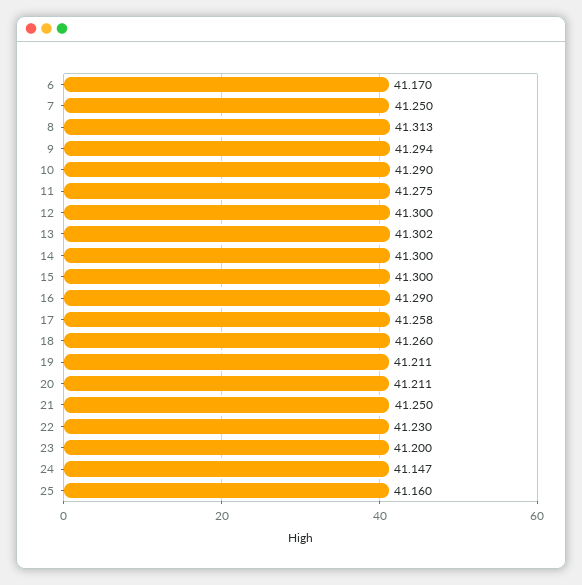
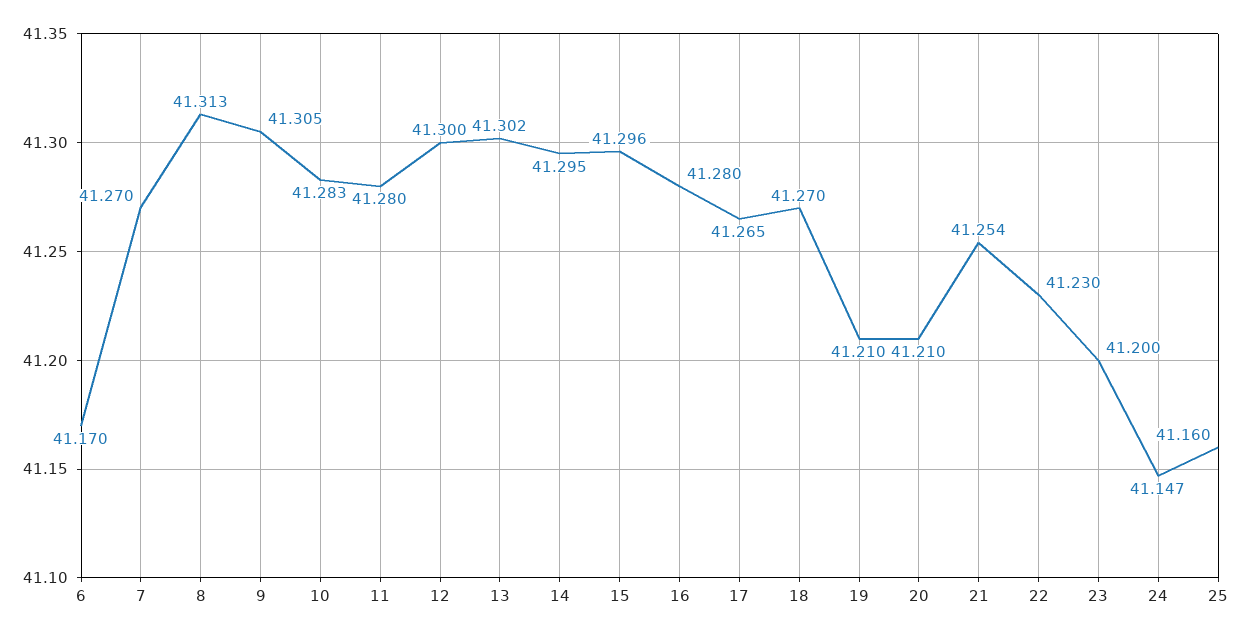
  {
    "6": 41.17,
-   "7": 41.25,
+   "7": 41.27,
    "8": 41.313,
-   "9": 41.294,
+   "9": 41.305,
-   "10": 41.29,
+   "10": 41.283,
-   "11": 41.275,
+   "11": 41.28,
    "12": 41.3,
    "13": 41.302,
-   "14": 41.3,
+   "14": 41.295,
-   "15": 41.3,
+   "15": 41.296,
-   "16": 41.29,
+   "16": 41.28,
-   "17": 41.258,
+   "17": 41.265,
-   "18": 41.26,
+   "18": 41.27,
-   "19": 41.211,
+   "19": 41.21,
-   "20": 41.211,
+   "20": 41.21,
-   "21": 41.25,
+   "21": 41.254,
    "22": 41.23,
    "23": 41.2,
    "24": 41.147,
    "25": 41.16
  }

